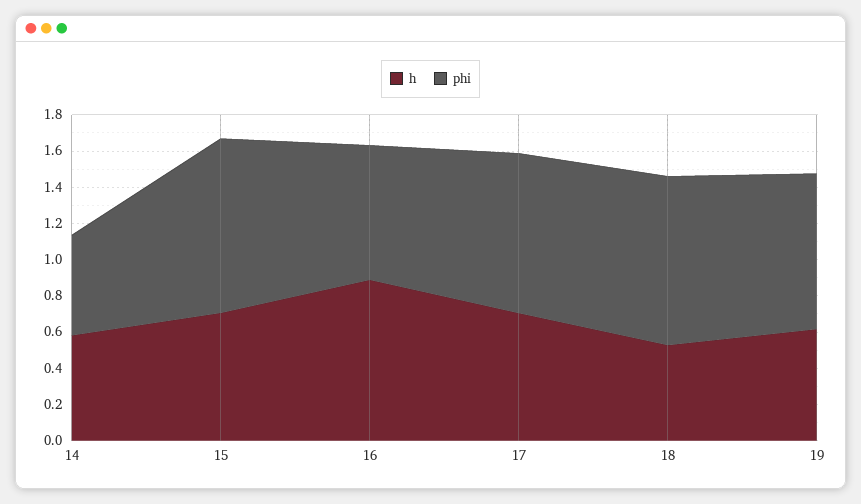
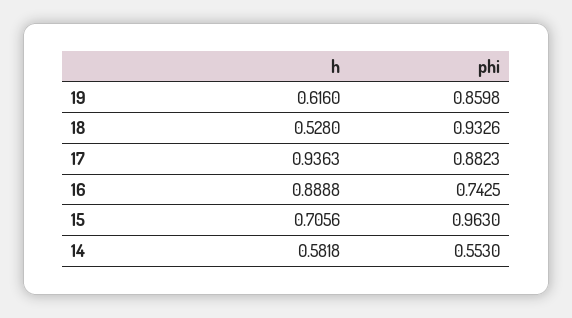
  {
    "h": {
      "14": 0.5818,
      "15": 0.7056,
      "16": 0.8888,
-     "17": 0.7,
+     "17": 0.9363,
      "18": 0.528,
      "19": 0.616
    },
    "phi": {
      "14": 0.553,
      "15": 0.963,
      "16": 0.7425,
      "17": 0.8823,
      "18": 0.9326,
      "19": 0.8598
    }
  }

